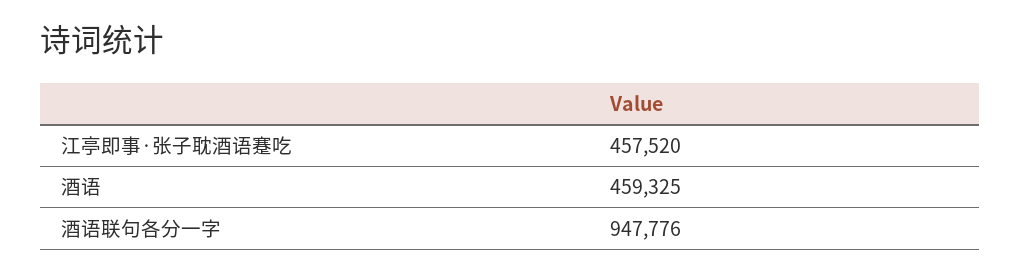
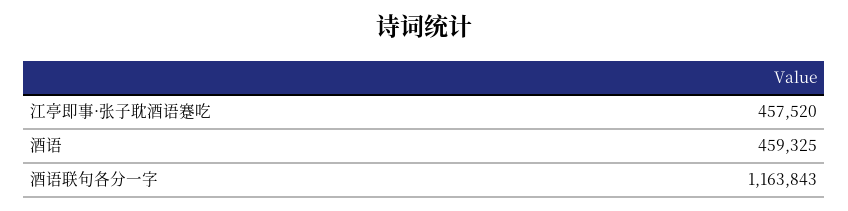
  {
    "江亭即事·张子耽酒语蹇吃": 457520,
    "酒语": 459325,
-   "酒语联句各分一字": 947776
+   "酒语联句各分一字": 1163843
  }

